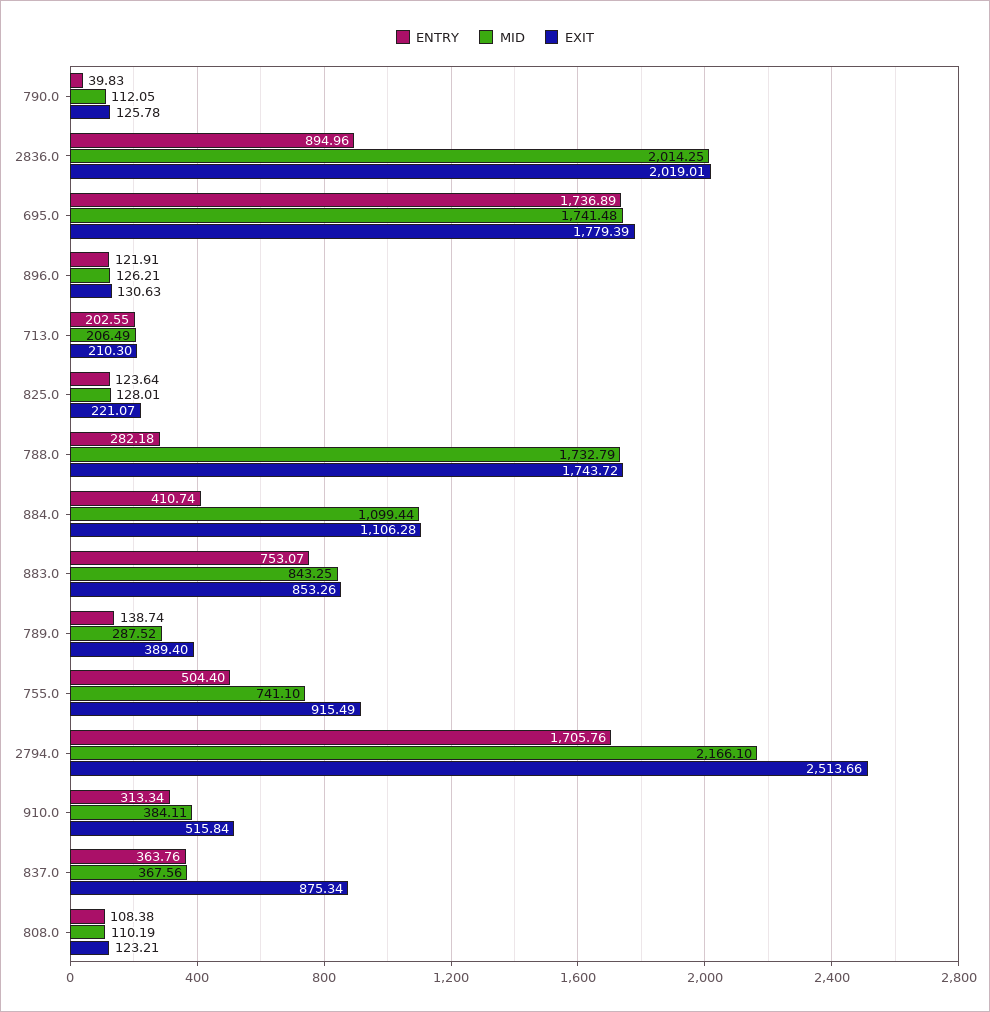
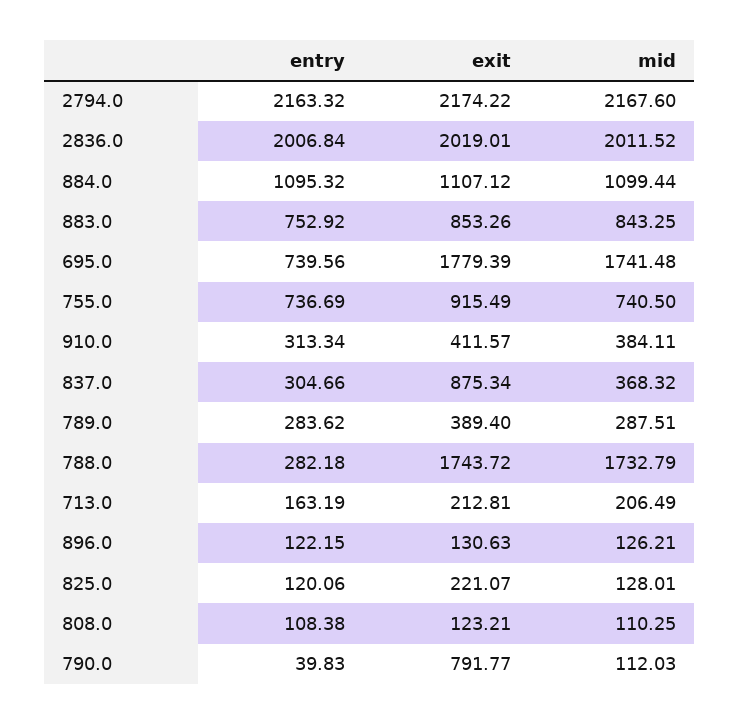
  {
    "ENTRY": {
      "790.0": 39.83,
-     "2836.0": 894.96,
+     "2836.0": 2006.84,
-     "695.0": 1736.89,
+     "695.0": 739.56,
-     "896.0": 121.91,
+     "896.0": 122.15,
-     "713.0": 202.55,
+     "713.0": 163.19,
-     "825.0": 123.64,
+     "825.0": 120.06,
      "788.0": 282.18,
-     "884.0": 410.74,
+     "884.0": 1095.32,
-     "883.0": 753.07,
+     "883.0": 752.92,
-     "789.0": 138.74,
+     "789.0": 283.62,
-     "755.0": 504.4,
+     "755.0": 736.69,
-     "2794.0": 1705.76,
+     "2794.0": 2163.32,
      "910.0": 313.34,
-     "837.0": 363.76,
+     "837.0": 304.66,
      "808.0": 108.38
    },
    "MID": {
-     "790.0": 112.05,
+     "790.0": 112.03,
-     "2836.0": 2014.25,
+     "2836.0": 2011.52,
      "695.0": 1741.48,
      "896.0": 126.21,
      "713.0": 206.49,
      "825.0": 128.01,
      "788.0": 1732.79,
      "884.0": 1099.44,
      "883.0": 843.25,
-     "789.0": 287.52,
+     "789.0": 287.51,
-     "755.0": 741.1,
+     "755.0": 740.5,
-     "2794.0": 2166.1,
+     "2794.0": 2167.6,
      "910.0": 384.11,
-     "837.0": 367.56,
+     "837.0": 368.32,
-     "808.0": 110.19
+     "808.0": 110.25
    },
    "EXIT": {
-     "790.0": 125.78,
+     "790.0": 791.77,
      "2836.0": 2019.01,
      "695.0": 1779.39,
      "896.0": 130.63,
-     "713.0": 210.3,
+     "713.0": 212.81,
      "825.0": 221.07,
      "788.0": 1743.72,
-     "884.0": 1106.28,
+     "884.0": 1107.12,
      "883.0": 853.26,
      "789.0": 389.4,
      "755.0": 915.49,
-     "2794.0": 2513.66,
+     "2794.0": 2174.22,
-     "910.0": 515.84,
+     "910.0": 411.57,
      "837.0": 875.34,
      "808.0": 123.21
    }
  }

